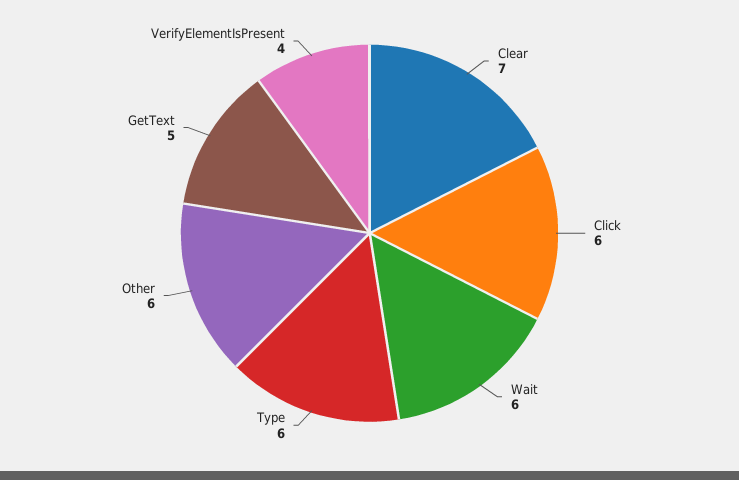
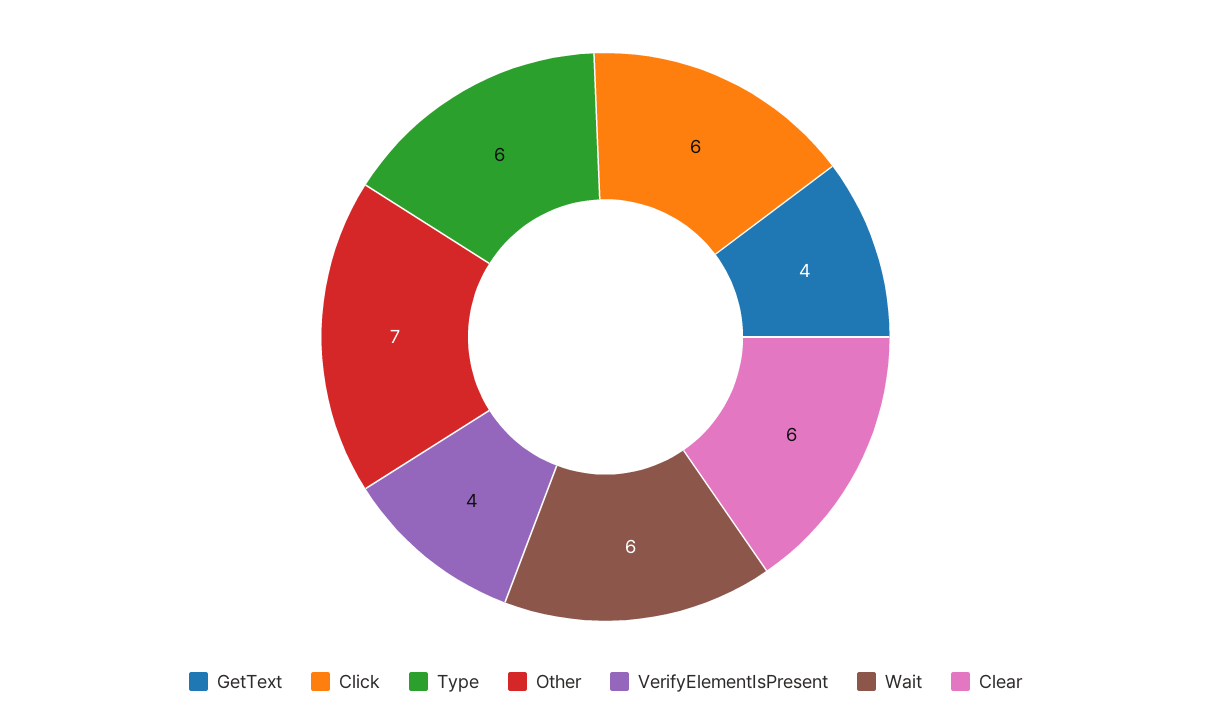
  {
-   "Clear": 7,
+   "Clear": 6,
    "Click": 6,
    "Wait": 6,
    "Type": 6,
-   "Other": 6,
+   "Other": 7,
-   "GetText": 5,
+   "GetText": 4,
    "VerifyElementIsPresent": 4
  }

